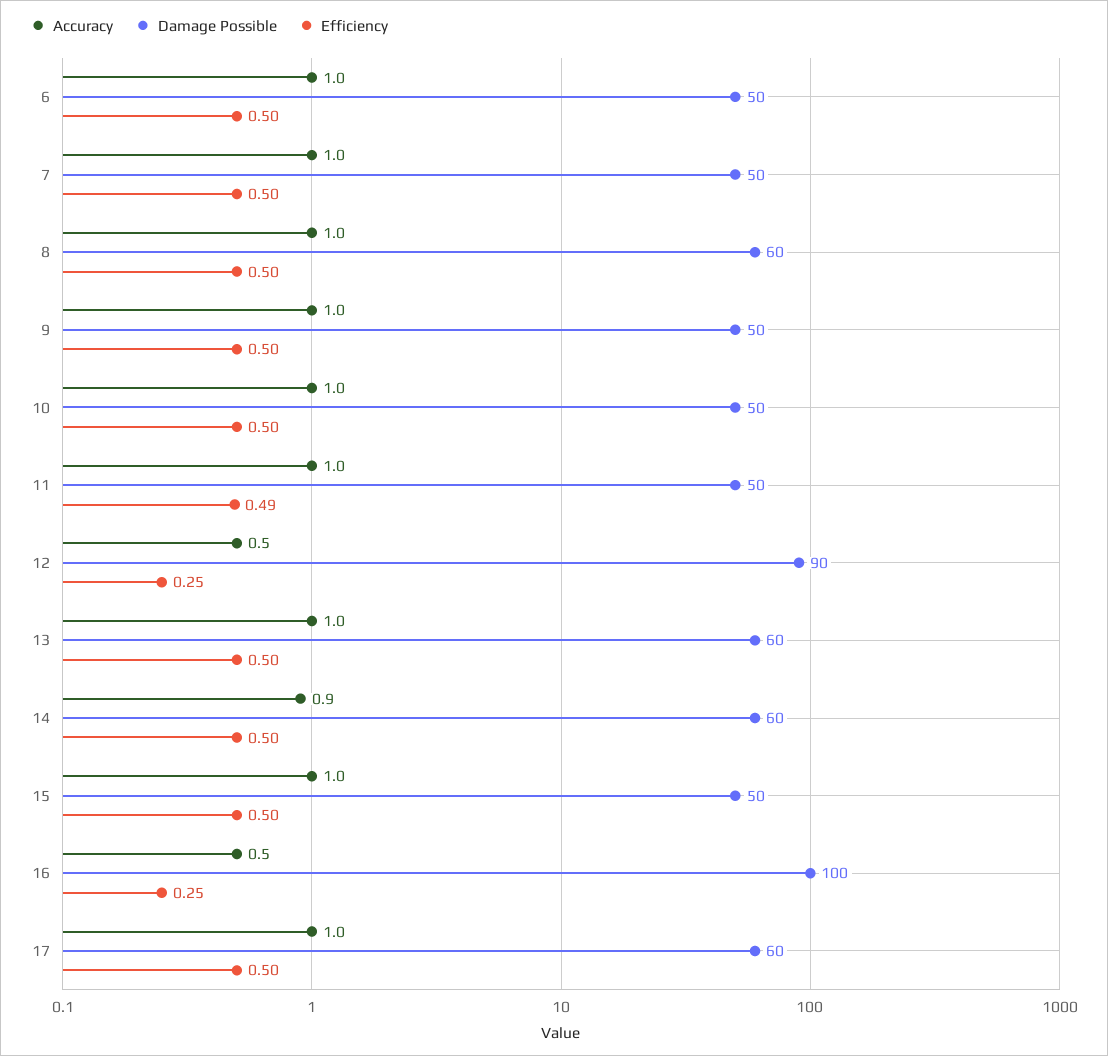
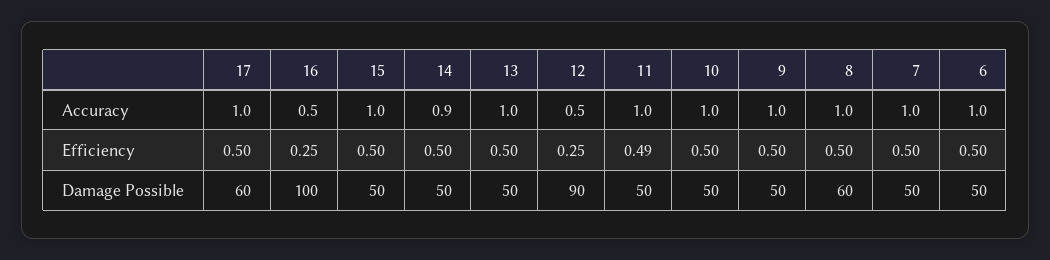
  {
    "Accuracy": {
      "6": 1,
      "7": 1,
      "8": 1,
      "9": 1,
      "10": 1,
      "11": 1,
      "12": 0.5,
      "13": 1,
      "14": 0.9,
      "15": 1,
      "16": 0.5,
      "17": 1
    },
    "Damage Possible": {
      "6": 50,
      "7": 50,
      "8": 60,
      "9": 50,
      "10": 50,
      "11": 50,
      "12": 90,
-     "13": 60,
+     "13": 50,
-     "14": 60,
+     "14": 50,
      "15": 50,
      "16": 100,
      "17": 60
    },
    "Efficiency": {
      "6": 0.5,
      "7": 0.5,
      "8": 0.5,
      "9": 0.5,
      "10": 0.5,
      "11": 0.49,
      "12": 0.25,
      "13": 0.5,
      "14": 0.5,
      "15": 0.5,
      "16": 0.25,
      "17": 0.5
    }
  }

